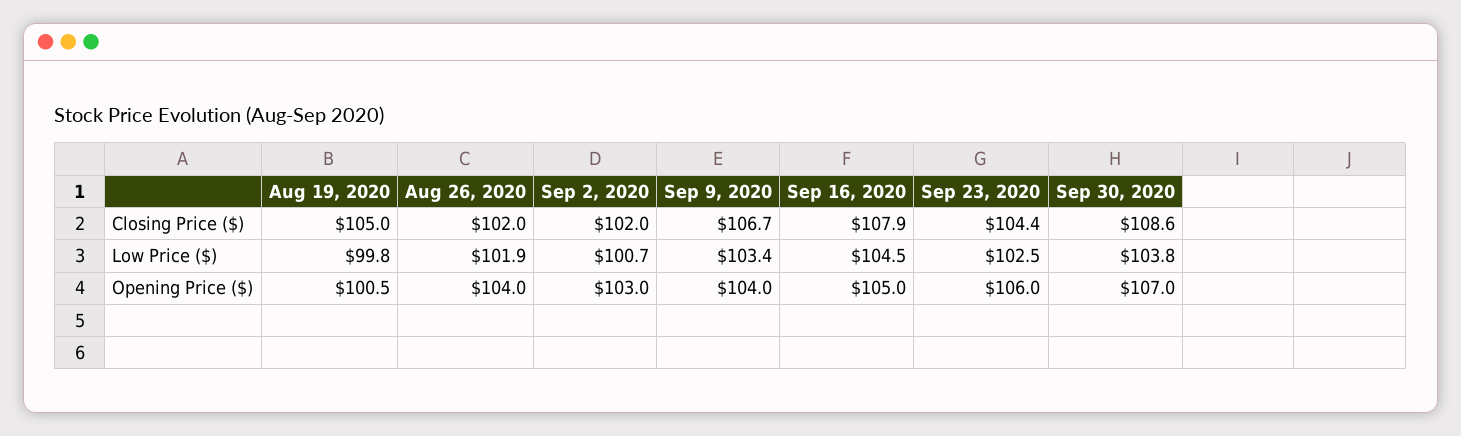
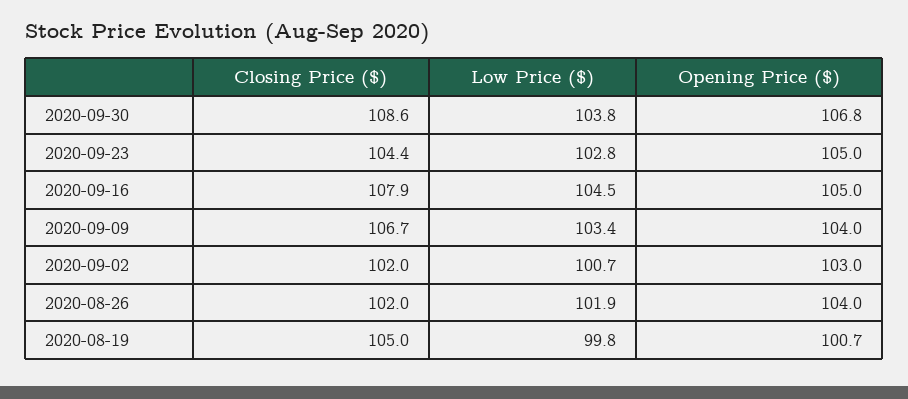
  {
    "Aug 19, 2020": {
      "Closing Price ($)": 105,
      "Low Price ($)": 99.8,
-     "Opening Price ($)": 100.5
+     "Opening Price ($)": 100.7
    },
    "Aug 26, 2020": {
      "Closing Price ($)": 102,
      "Low Price ($)": 101.9,
      "Opening Price ($)": 104
    },
    "Sep 2, 2020": {
      "Closing Price ($)": 102,
      "Low Price ($)": 100.7,
      "Opening Price ($)": 103
    },
    "Sep 9, 2020": {
      "Closing Price ($)": 106.7,
      "Low Price ($)": 103.4,
      "Opening Price ($)": 104
    },
    "Sep 16, 2020": {
      "Closing Price ($)": 107.9,
      "Low Price ($)": 104.5,
      "Opening Price ($)": 105
    },
    "Sep 23, 2020": {
      "Closing Price ($)": 104.4,
-     "Low Price ($)": 102.5,
+     "Low Price ($)": 102.8,
-     "Opening Price ($)": 106
+     "Opening Price ($)": 105
    },
    "Sep 30, 2020": {
      "Closing Price ($)": 108.6,
      "Low Price ($)": 103.8,
-     "Opening Price ($)": 107
+     "Opening Price ($)": 106.8
    }
  }

